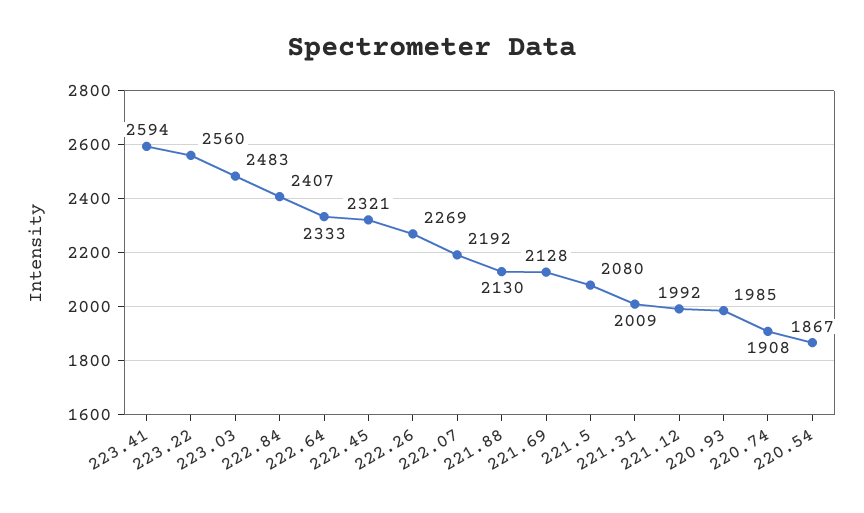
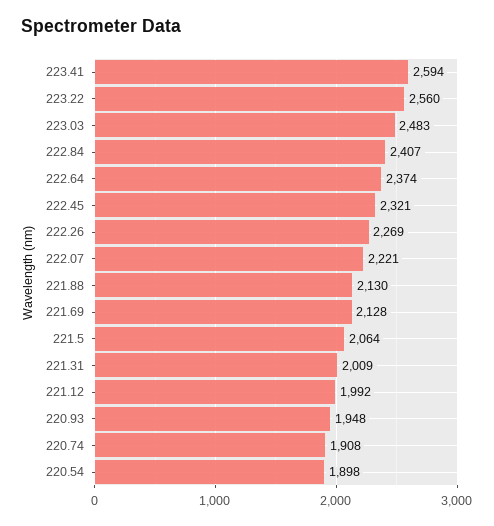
  {
    "223.41": 2594,
    "223.22": 2560,
    "223.03": 2483,
    "222.84": 2407,
-   "222.64": 2333,
+   "222.64": 2374,
    "222.45": 2321,
    "222.26": 2269,
-   "222.07": 2192,
+   "222.07": 2221,
    "221.88": 2130,
    "221.69": 2128,
-   "221.5": 2080,
+   "221.5": 2064,
    "221.31": 2009,
    "221.12": 1992,
-   "220.93": 1985,
+   "220.93": 1948,
    "220.74": 1908,
-   "220.54": 1867
+   "220.54": 1898
  }

